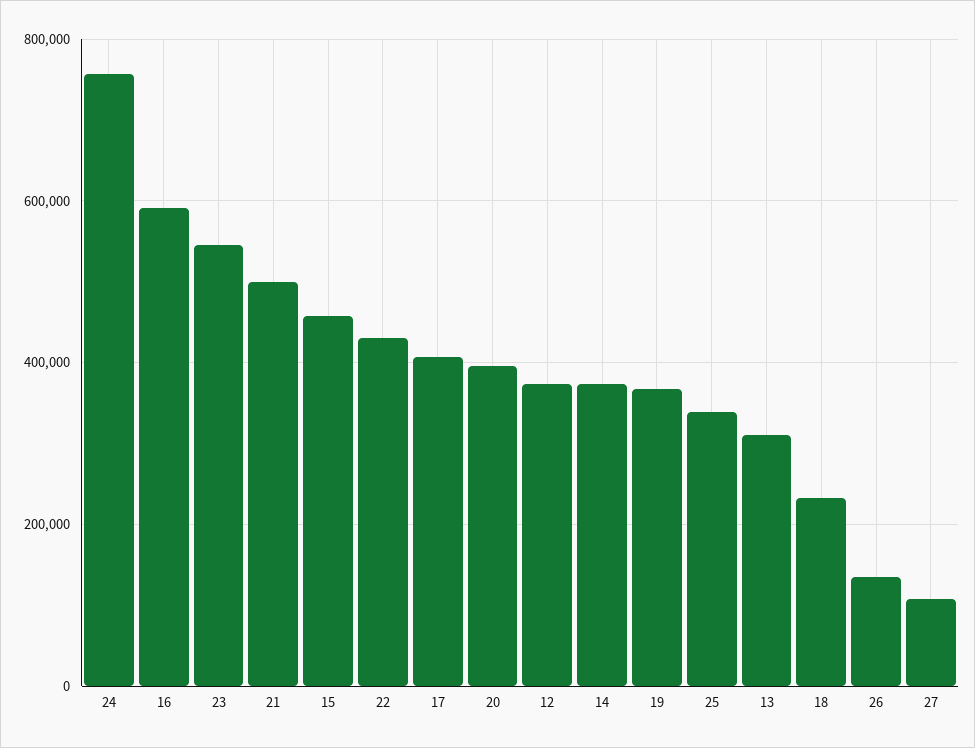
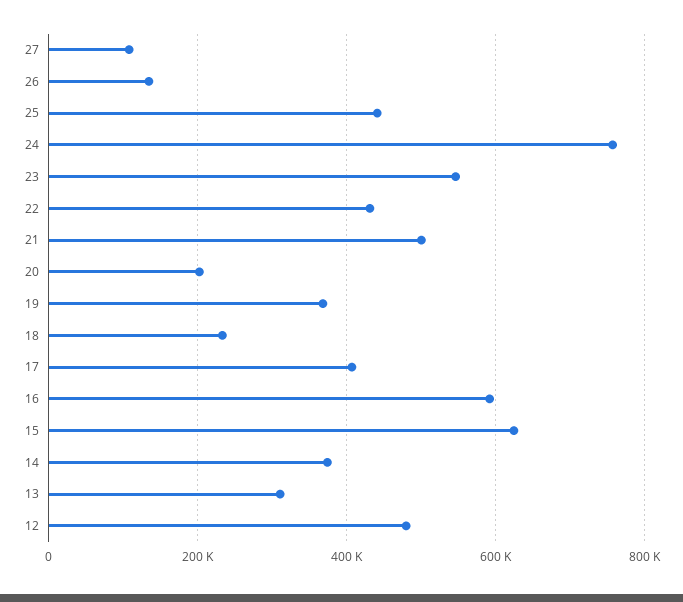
  {
    "24": 760000,
    "16": 600000,
    "23": 540000,
    "21": 500000,
-   "15": 460000,
+   "15": 620000,
    "22": 440000,
    "17": 400000,
-   "20": 400000,
+   "20": 200000,
-   "12": 380000,
+   "12": 480000,
    "14": 380000,
    "19": 360000,
-   "25": 340000,
+   "25": 440000,
    "13": 320000,
    "18": 240000,
    "26": 140000,
    "27": 100000
  }

